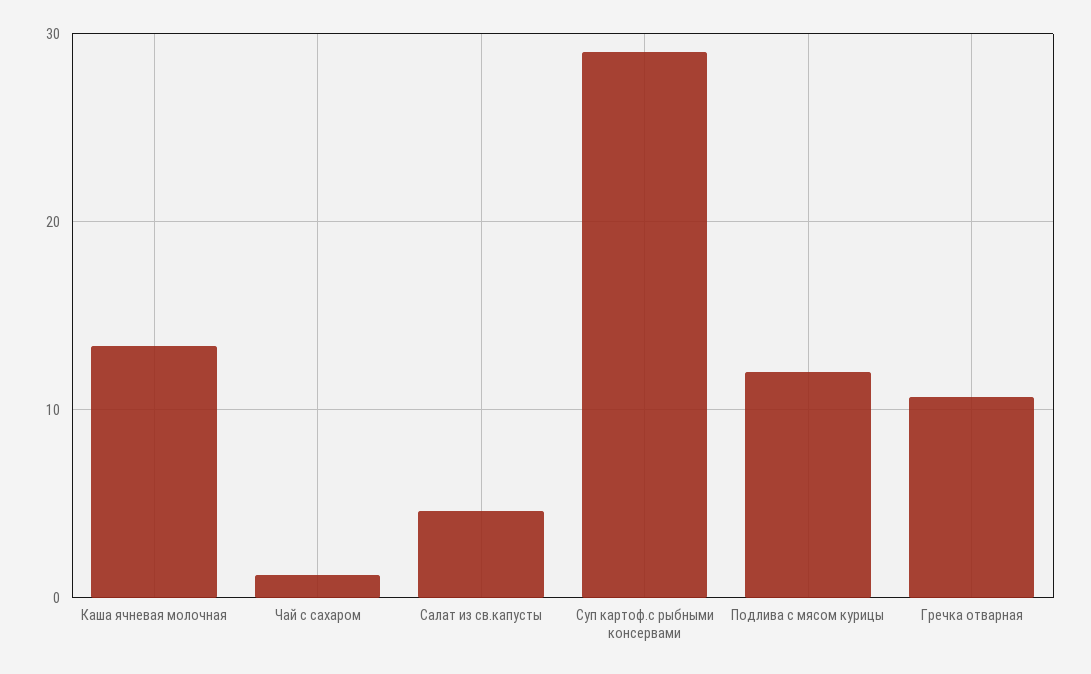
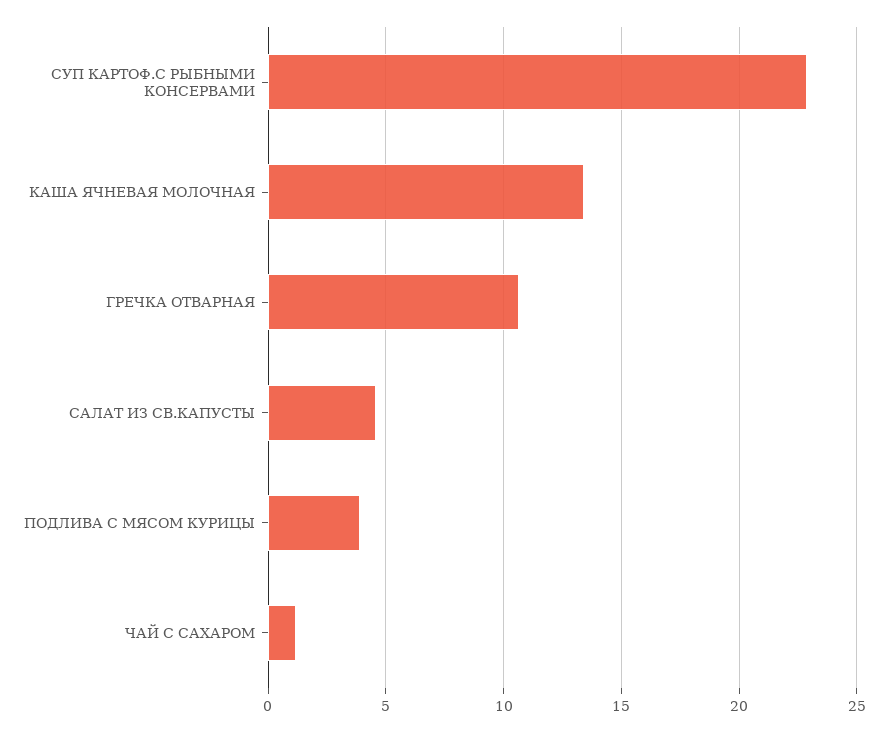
  {
    "Каша ячневая молочная": 13.5,
    "Чай с сахаром": 1,
    "Салат из св.капусты": 4.5,
-   "Суп картоф.с рыбными консервами": 29,
+   "Суп картоф.с рыбными консервами": 23,
-   "Подлива с мясом курицы": 12,
+   "Подлива с мясом курицы": 4,
    "Гречка отварная": 10.5
  }

